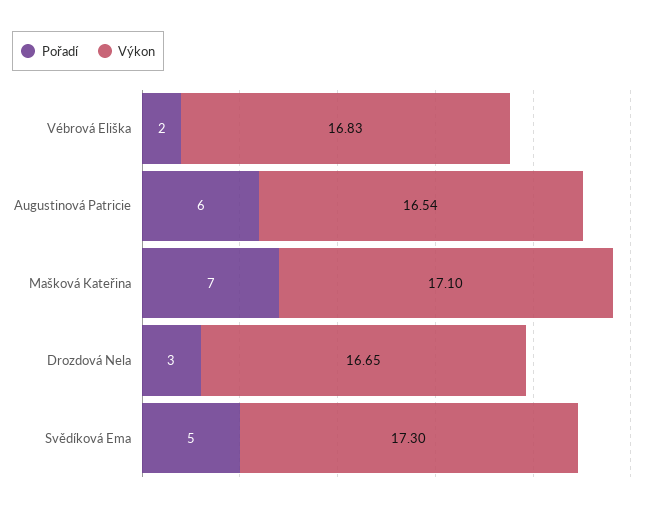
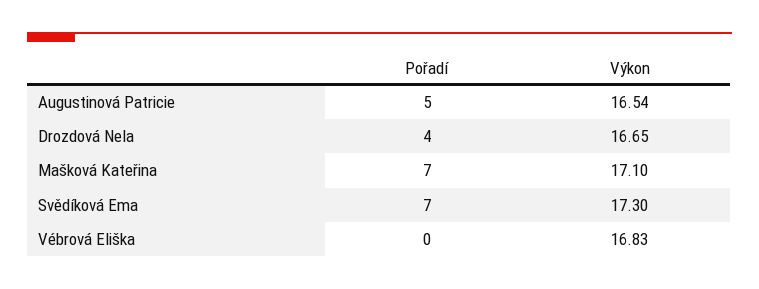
  {
    "Pořadí": {
-     "Vébrová Eliška": 2,
+     "Vébrová Eliška": 0,
-     "Augustinová Patricie": 6,
+     "Augustinová Patricie": 5,
      "Mašková Kateřina": 7,
-     "Drozdová Nela": 3,
+     "Drozdová Nela": 4,
-     "Svědíková Ema": 5
+     "Svědíková Ema": 7
    },
    "Výkon": {
      "Vébrová Eliška": 16.83,
      "Augustinová Patricie": 16.54,
      "Mašková Kateřina": 17.1,
      "Drozdová Nela": 16.65,
      "Svědíková Ema": 17.3
    }
  }

